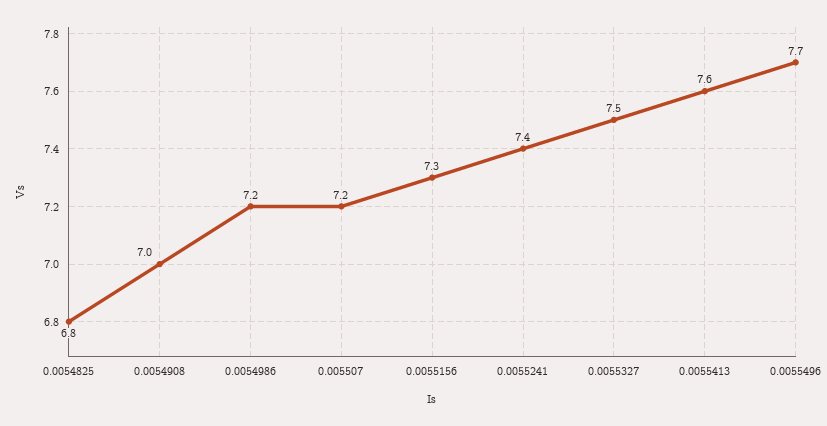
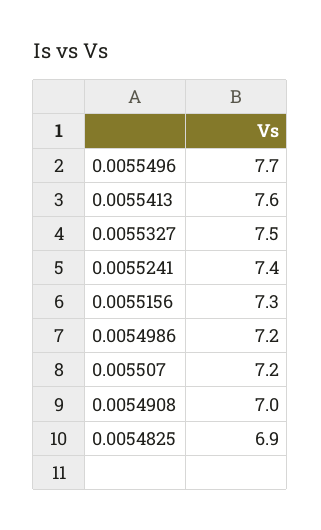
  {
-   "0.0054825": 6.8,
+   "0.0054825": 6.9,
    "0.0054908": 7,
    "0.0054986": 7.2,
    "0.005507": 7.2,
    "0.0055156": 7.3,
    "0.0055241": 7.4,
    "0.0055327": 7.5,
    "0.0055413": 7.6,
    "0.0055496": 7.7
  }

